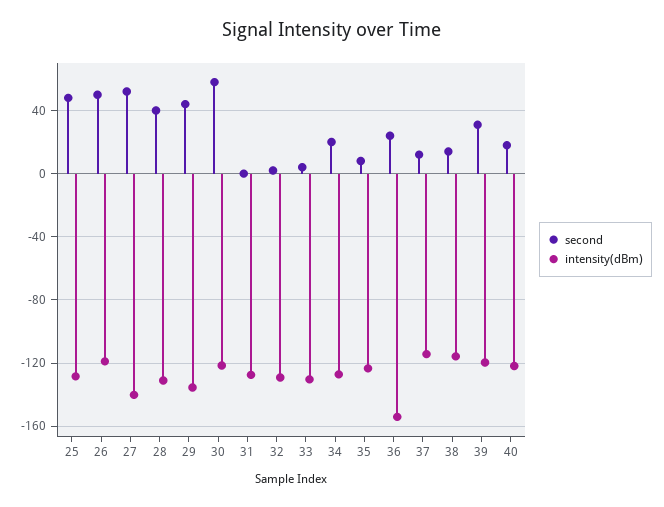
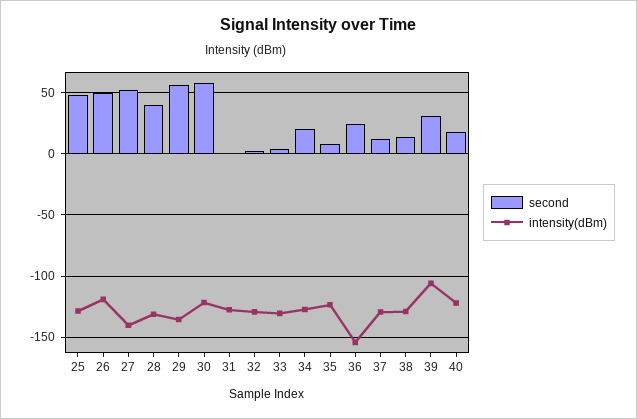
  {
    "second": {
      "25": 50,
      "26": 50,
      "27": 50,
      "28": 40,
-     "29": 45,
+     "29": 55,
      "30": 60,
      "31": 0,
      "32": 0,
      "33": 5,
      "34": 20,
      "35": 10,
      "36": 25,
      "37": 10,
      "38": 15,
      "39": 30,
      "40": 20
    },
    "intensity(dBm)": {
      "25": -130,
      "26": -120,
      "27": -140,
      "28": -130,
      "29": -135,
      "30": -120,
      "31": -130,
      "32": -130,
      "33": -130,
      "34": -125,
      "35": -125,
      "36": -155,
-     "37": -115,
+     "37": -130,
-     "38": -115,
+     "38": -130,
-     "39": -120,
+     "39": -105,
      "40": -120
    }
  }

